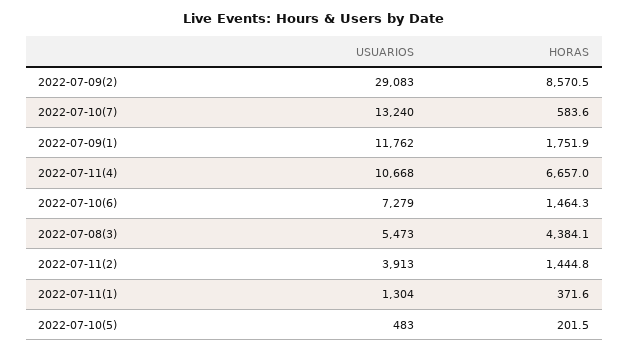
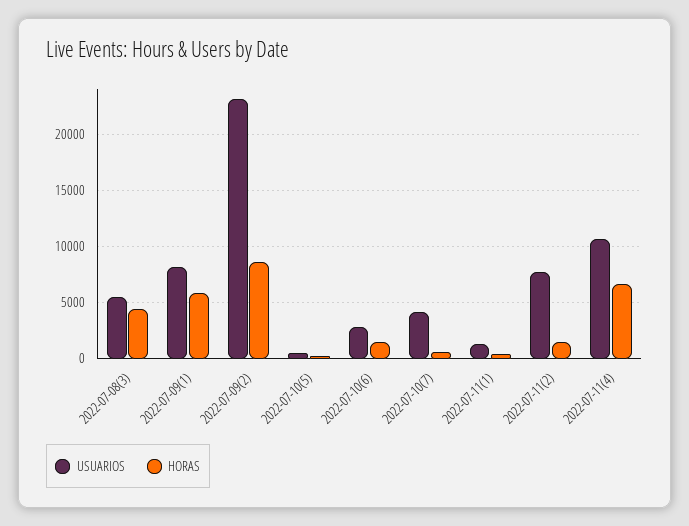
  {
    "USUARIOS": {
-     "2022-07-09(2)": 29083,
+     "2022-07-09(2)": 23000,
-     "2022-07-10(7)": 13240,
+     "2022-07-10(7)": 4000,
-     "2022-07-09(1)": 11762,
+     "2022-07-09(1)": 8000,
      "2022-07-11(4)": 10668,
-     "2022-07-10(6)": 7279,
+     "2022-07-10(6)": 3000,
      "2022-07-08(3)": 5473,
-     "2022-07-11(2)": 3913,
+     "2022-07-11(2)": 8000,
      "2022-07-11(1)": 1304,
      "2022-07-10(5)": 483
    },
    "HORAS": {
      "2022-07-09(2)": 8570.5,
      "2022-07-10(7)": 583.6,
-     "2022-07-09(1)": 1751.9,
+     "2022-07-09(1)": 6000,
      "2022-07-11(4)": 6657,
      "2022-07-10(6)": 1464.3,
      "2022-07-08(3)": 4384.1,
      "2022-07-11(2)": 1444.8,
      "2022-07-11(1)": 371.6,
      "2022-07-10(5)": 201.5
    }
  }

